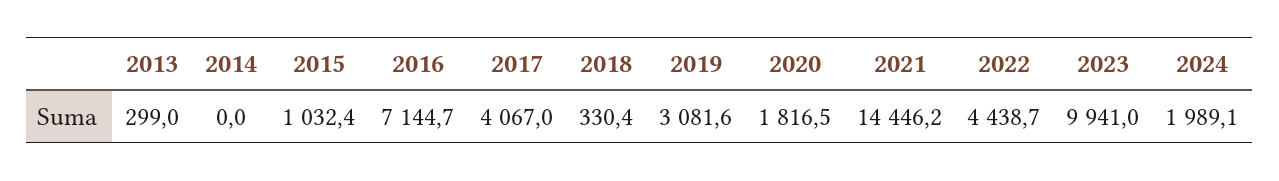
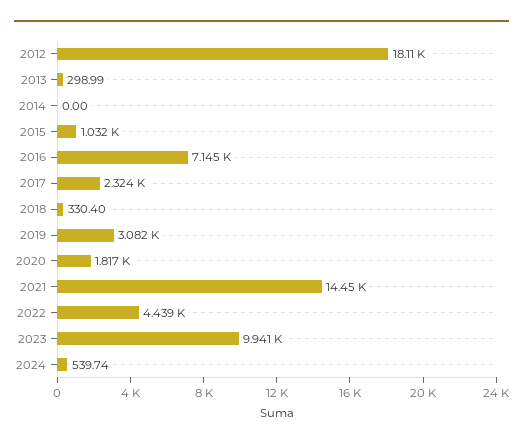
  {
    "2013": 298.99,
    "2014": 0,
    "2015": 1032.4,
    "2016": 7144.7,
-   "2017": 4067,
+   "2017": 2324,
    "2018": 330.4,
    "2019": 3081.6,
    "2020": 1816.5,
    "2021": 14446.2,
    "2022": 4438.7,
    "2023": 9941,
-   "2024": 1989.1
+   "2024": 539.74,
+   "2012": 18110
  }

